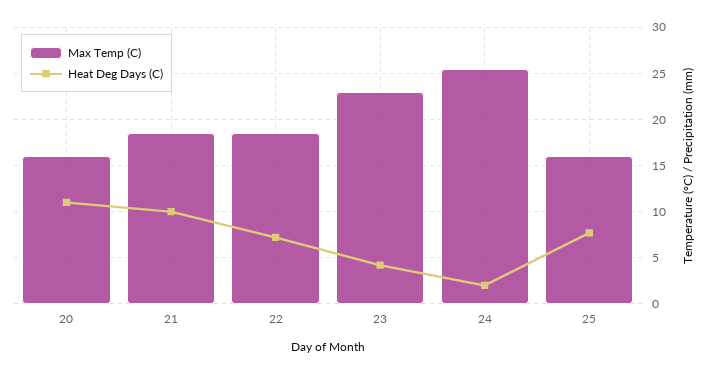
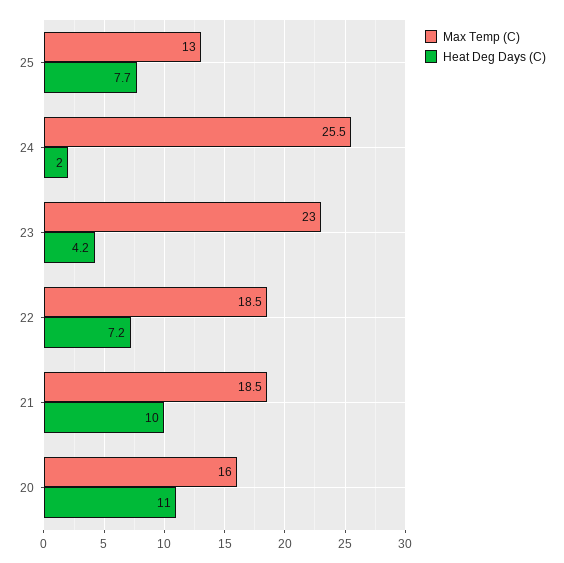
  {
    "Max Temp (C)": {
      "20": 16,
      "21": 18.5,
      "22": 18.5,
      "23": 23,
      "24": 25.5,
-     "25": 16
+     "25": 13
    },
    "Heat Deg Days (C)": {
      "20": 11,
      "21": 10,
      "22": 7.2,
      "23": 4.2,
      "24": 2,
      "25": 7.7
    }
  }

